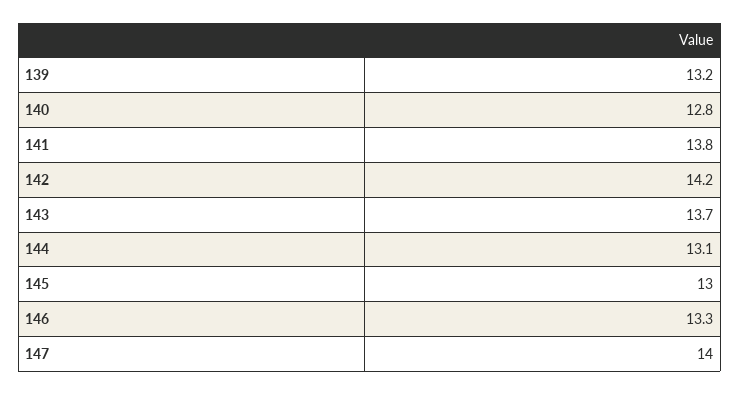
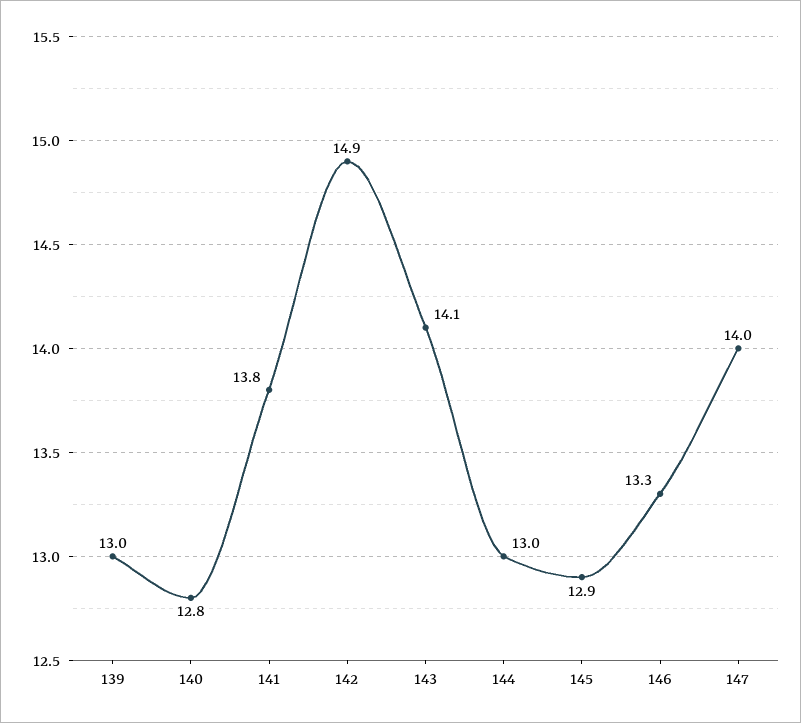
  {
-   "139": 13.2,
+   "139": 13,
    "140": 12.8,
    "141": 13.8,
-   "142": 14.2,
+   "142": 14.9,
-   "143": 13.7,
+   "143": 14.1,
-   "144": 13.1,
+   "144": 13,
-   "145": 13,
+   "145": 12.9,
    "146": 13.3,
    "147": 14
  }

